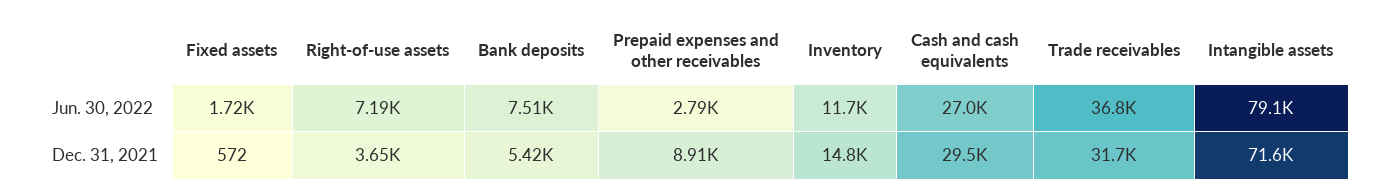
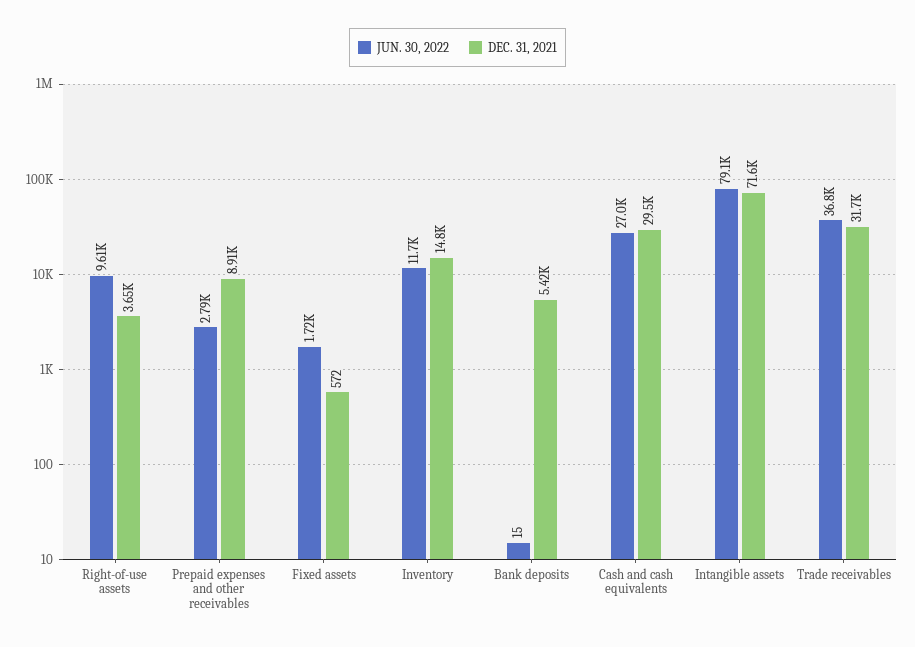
  {
    "Jun. 30, 2022": {
      "Fixed assets": 1720,
-     "Right-of-use assets": 7190,
+     "Right-of-use assets": 9610,
-     "Bank deposits": 7510,
+     "Bank deposits": 15,
      "Prepaid expenses and other receivables": 2790,
      "Inventory": 11700,
      "Cash and cash equivalents": 27000,
      "Trade receivables": 36800,
      "Intangible assets": 79100
    },
    "Dec. 31, 2021": {
      "Fixed assets": 572,
      "Right-of-use assets": 3650,
      "Bank deposits": 5420,
      "Prepaid expenses and other receivables": 8910,
      "Inventory": 14800,
      "Cash and cash equivalents": 29500,
      "Trade receivables": 31700,
      "Intangible assets": 71600
    }
  }

